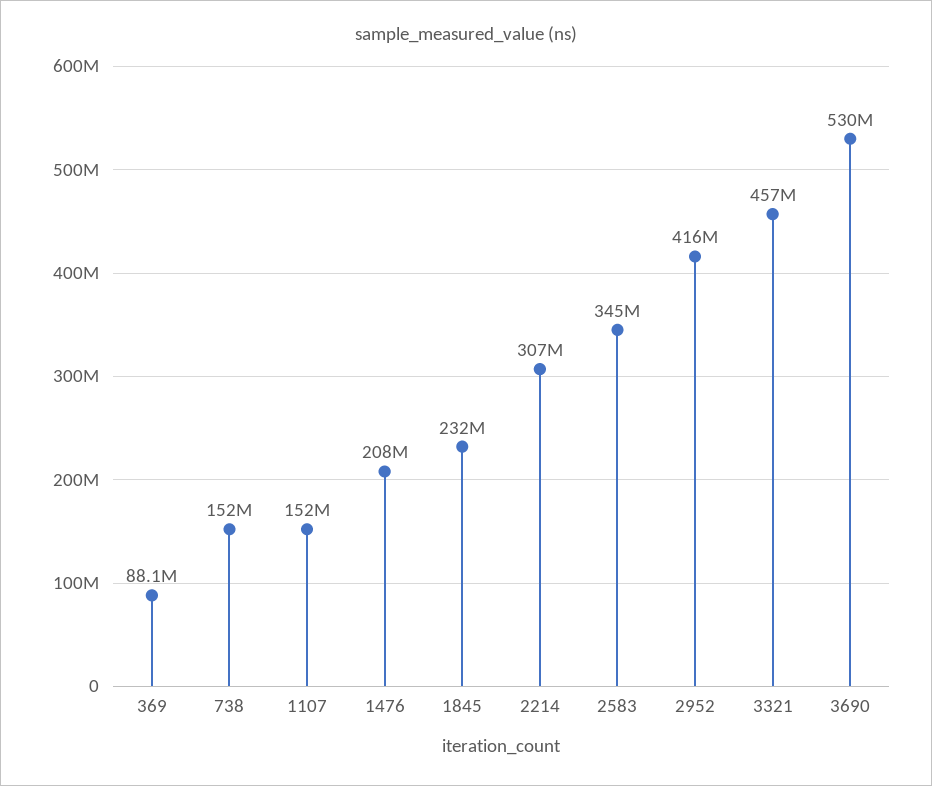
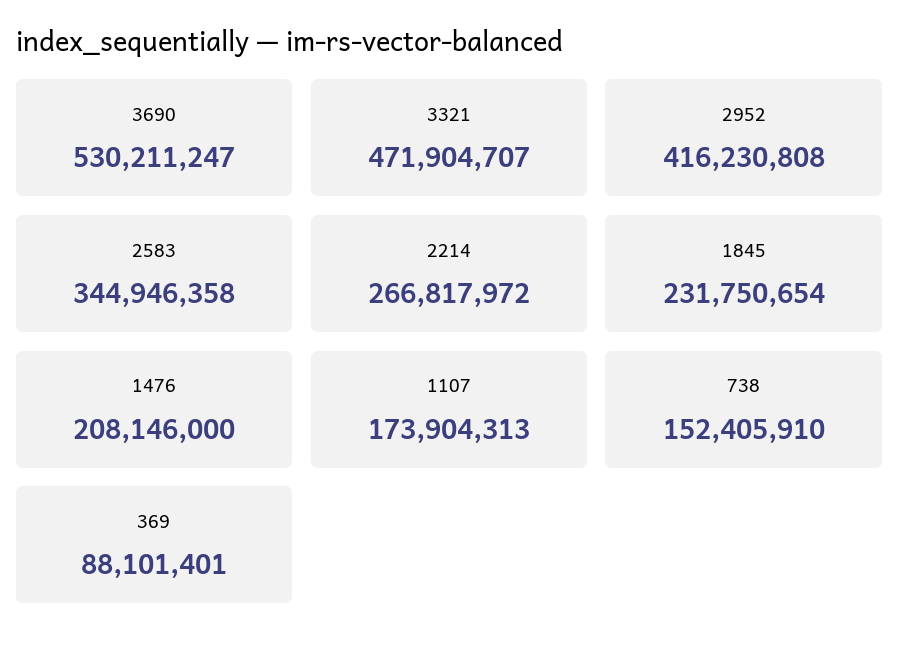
  {
    "369": 88101401,
    "738": 152405910,
-   "1107": 152000000,
+   "1107": 173904313,
    "1476": 208146000,
    "1845": 231750654,
-   "2214": 307000000,
+   "2214": 266817972,
    "2583": 344946358,
    "2952": 416230808,
-   "3321": 457000000,
+   "3321": 471904707,
    "3690": 530211247
  }

